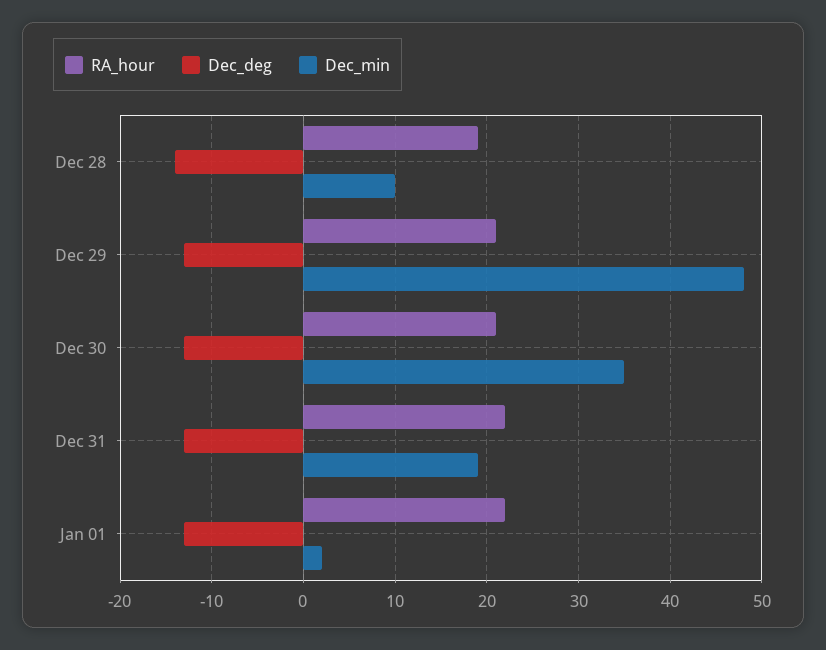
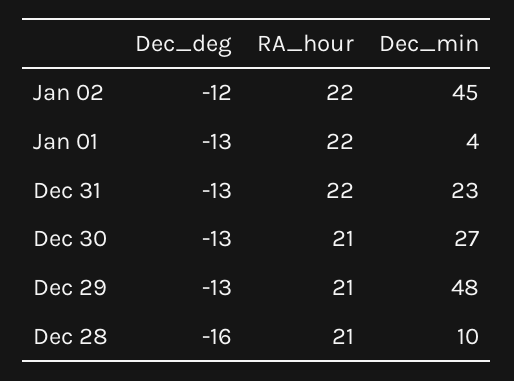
  {
    "RA_hour": {
-     "Dec 28": 19,
+     "Dec 28": 21,
      "Dec 29": 21,
      "Dec 30": 21,
      "Dec 31": 22,
-     "Jan 01": 22
+     "Jan 01": 22,
+     "Jan 02": 22
    },
    "Dec_deg": {
-     "Dec 28": -14,
+     "Dec 28": -16,
      "Dec 29": -13,
      "Dec 30": -13,
      "Dec 31": -13,
-     "Jan 01": -13
+     "Jan 01": -13,
+     "Jan 02": -12
    },
    "Dec_min": {
      "Dec 28": 10,
      "Dec 29": 48,
-     "Dec 30": 35,
+     "Dec 30": 27,
-     "Dec 31": 19,
+     "Dec 31": 23,
-     "Jan 01": 2
+     "Jan 01": 4,
+     "Jan 02": 45
    }
  }

